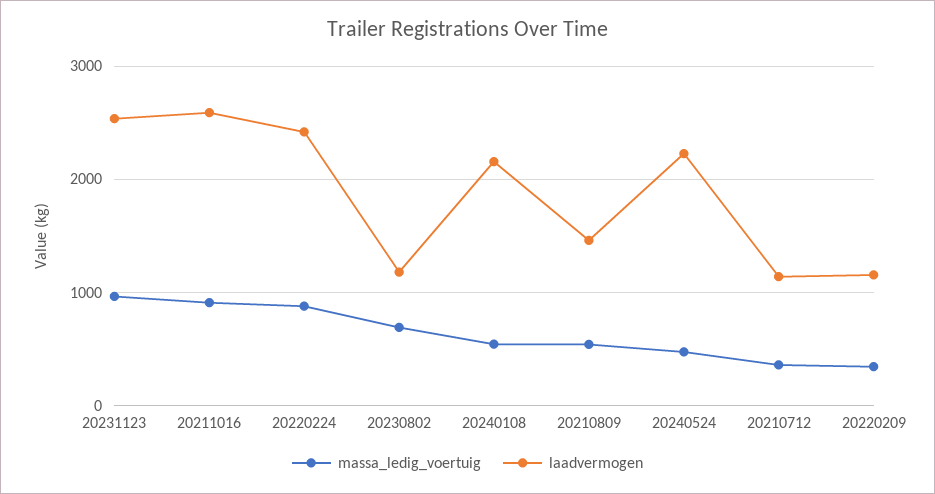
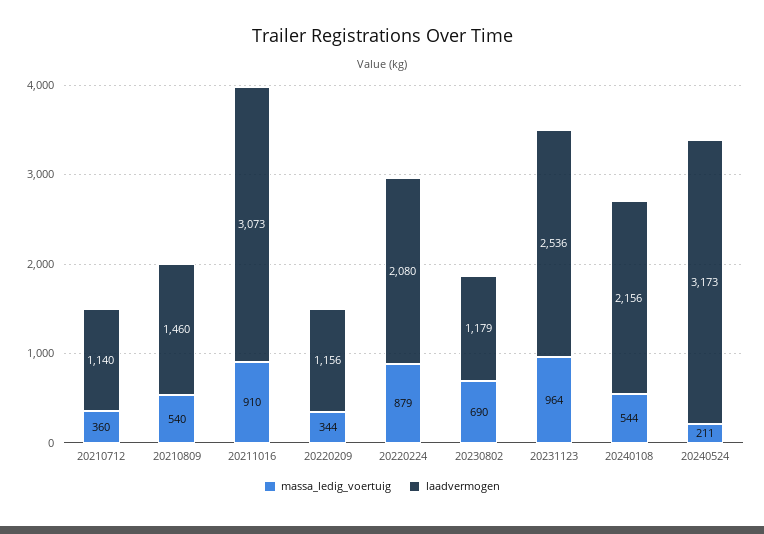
  {
    "massa_ledig_voertuig": {
      "20231123": 964,
      "20211016": 910,
      "20220224": 879,
      "20230802": 690,
      "20240108": 544,
      "20210809": 540,
-     "20240524": 500,
+     "20240524": 211,
      "20210712": 360,
      "20220209": 344
    },
    "laadvermogen": {
      "20231123": 2536,
-     "20211016": 2600,
+     "20211016": 3073,
-     "20220224": 2400,
+     "20220224": 2080,
      "20230802": 1179,
      "20240108": 2156,
      "20210809": 1460,
-     "20240524": 2200,
+     "20240524": 3173,
      "20210712": 1140,
      "20220209": 1156
    }
  }

